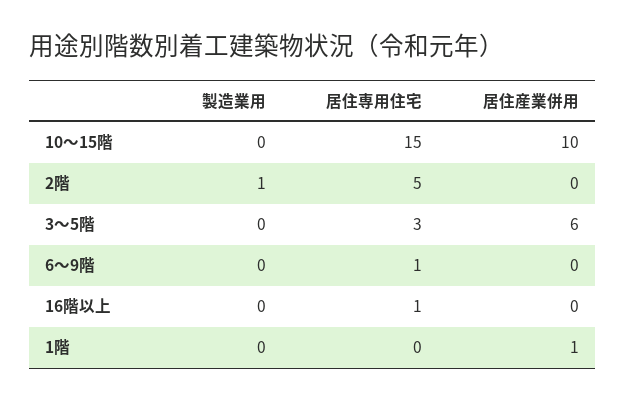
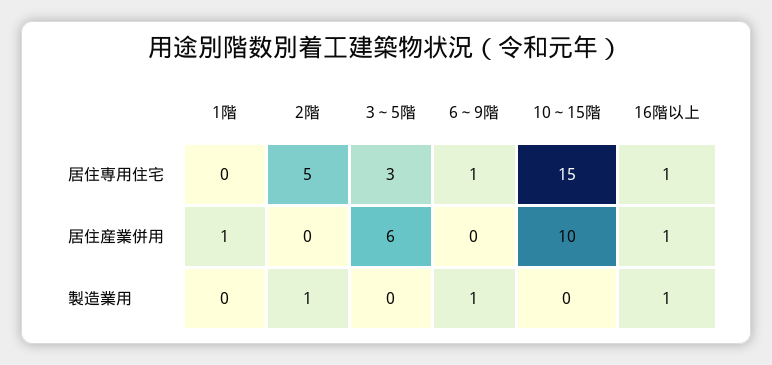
  {
    "製造業用": {
      "10～15階": 0,
      "2階": 1,
      "3～5階": 0,
-     "6～9階": 0,
+     "6～9階": 1,
-     "16階以上": 0,
+     "16階以上": 1,
      "1階": 0
    },
    "居住専用住宅": {
      "10～15階": 15,
      "2階": 5,
      "3～5階": 3,
      "6～9階": 1,
      "16階以上": 1,
      "1階": 0
    },
    "居住産業併用": {
      "10～15階": 10,
      "2階": 0,
      "3～5階": 6,
      "6～9階": 0,
-     "16階以上": 0,
+     "16階以上": 1,
      "1階": 1
    }
  }

